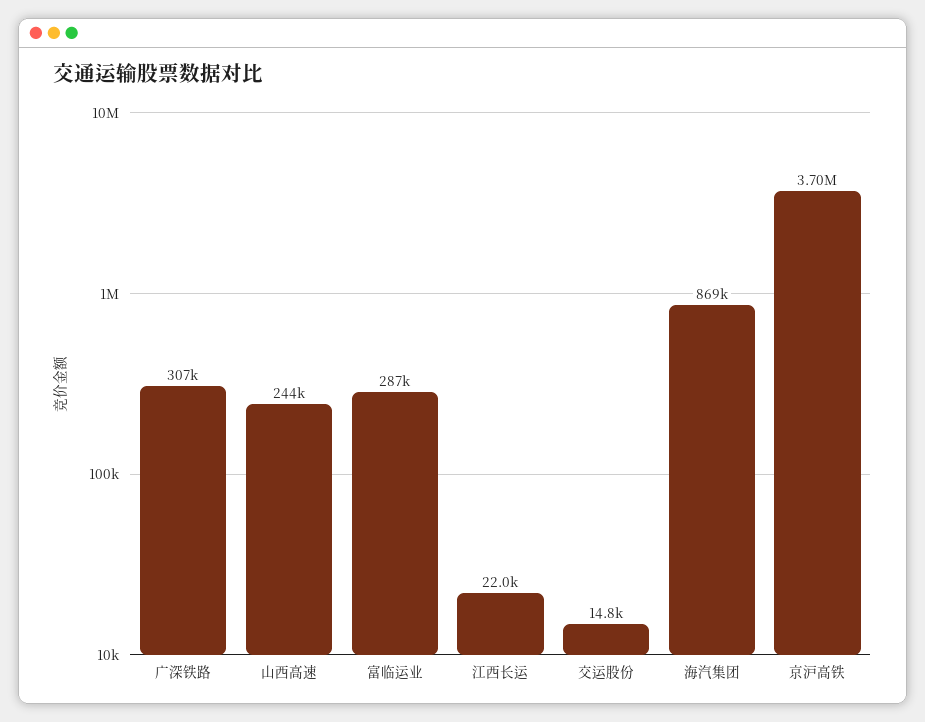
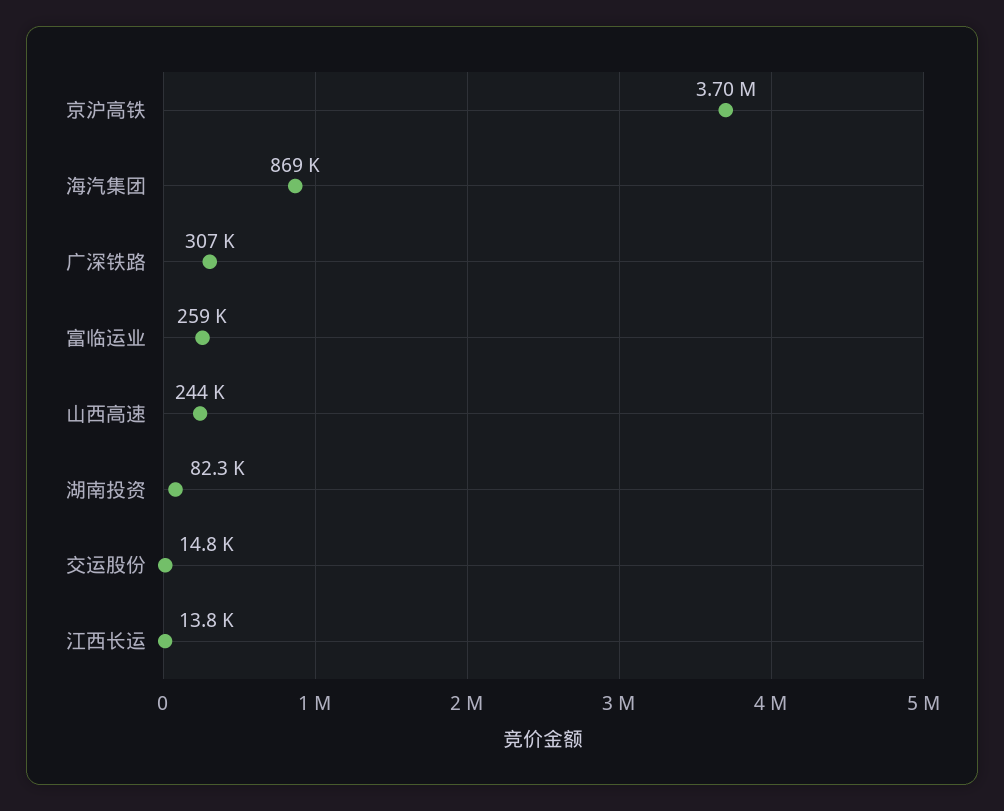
  {
    "广深铁路": 307000,
    "山西高速": 244000,
-   "富临运业": 287000,
+   "富临运业": 259000,
-   "江西长运": 22000,
+   "江西长运": 13800,
    "交运股份": 14800,
    "海汽集团": 869000,
-   "京沪高铁": 3700000
+   "京沪高铁": 3700000,
+   "湖南投资": 82300
  }

